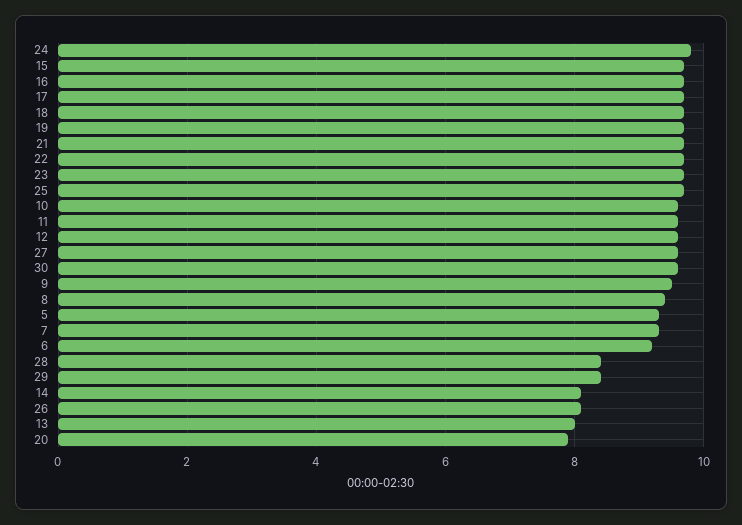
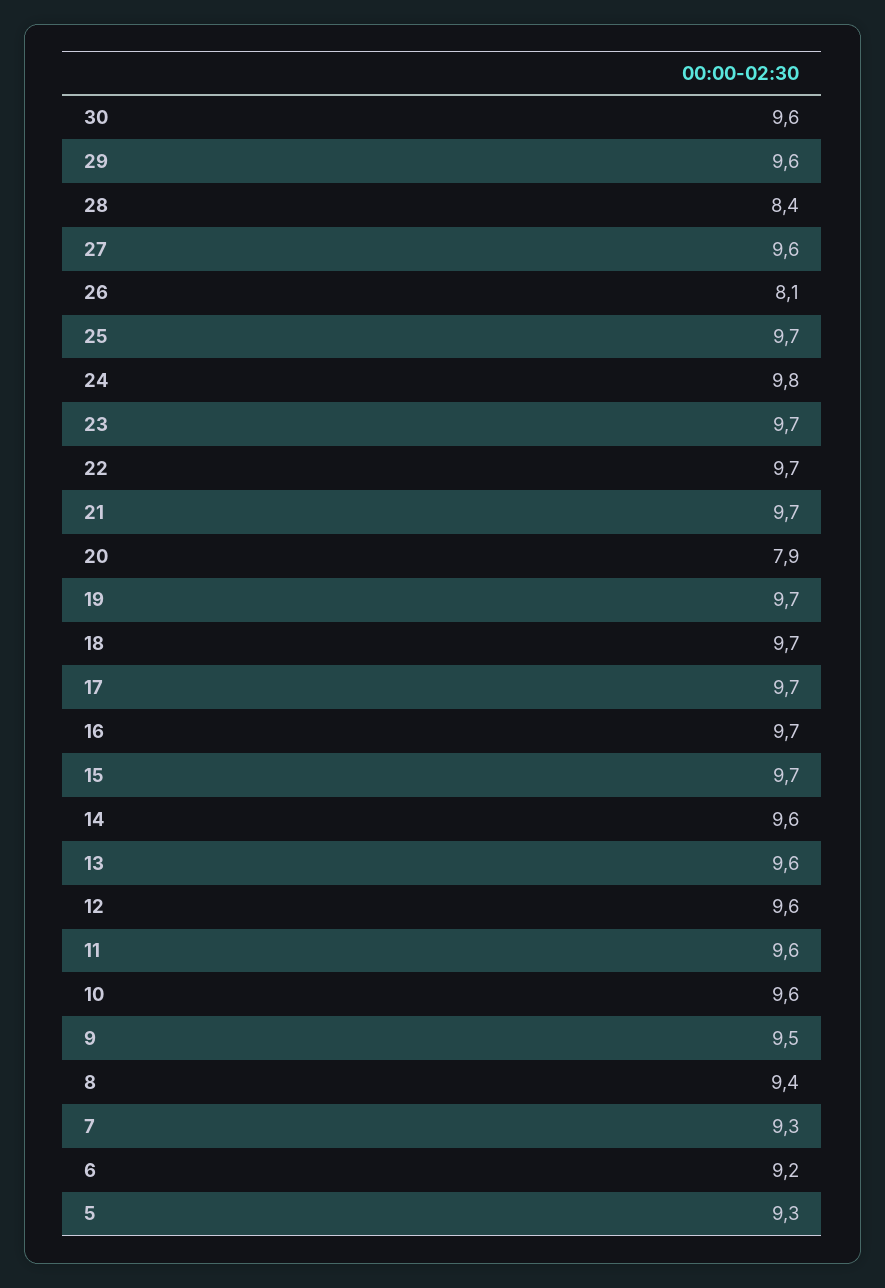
  {
    "24": 9.8,
    "15": 9.7,
    "16": 9.7,
    "17": 9.7,
    "18": 9.7,
    "19": 9.7,
    "21": 9.7,
    "22": 9.7,
    "23": 9.7,
    "25": 9.7,
    "10": 9.6,
    "11": 9.6,
    "12": 9.6,
    "27": 9.6,
    "30": 9.6,
    "9": 9.5,
    "8": 9.4,
    "5": 9.3,
    "7": 9.3,
    "6": 9.2,
    "28": 8.4,
-   "29": 8.5,
+   "29": 9.6,
-   "14": 8,
+   "14": 9.6,
    "26": 8.1,
-   "13": 8,
+   "13": 9.6,
    "20": 7.9
  }

